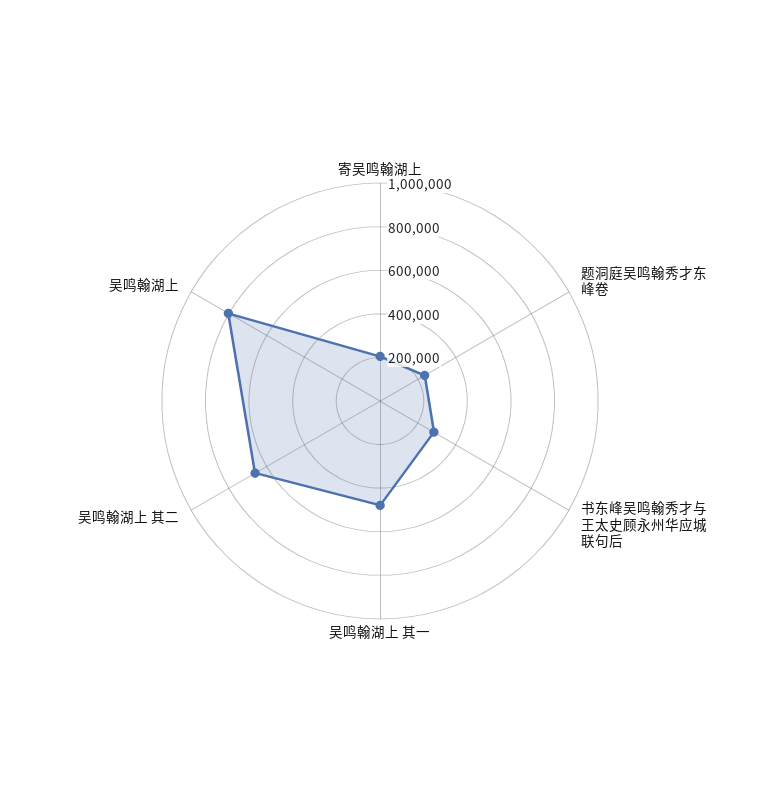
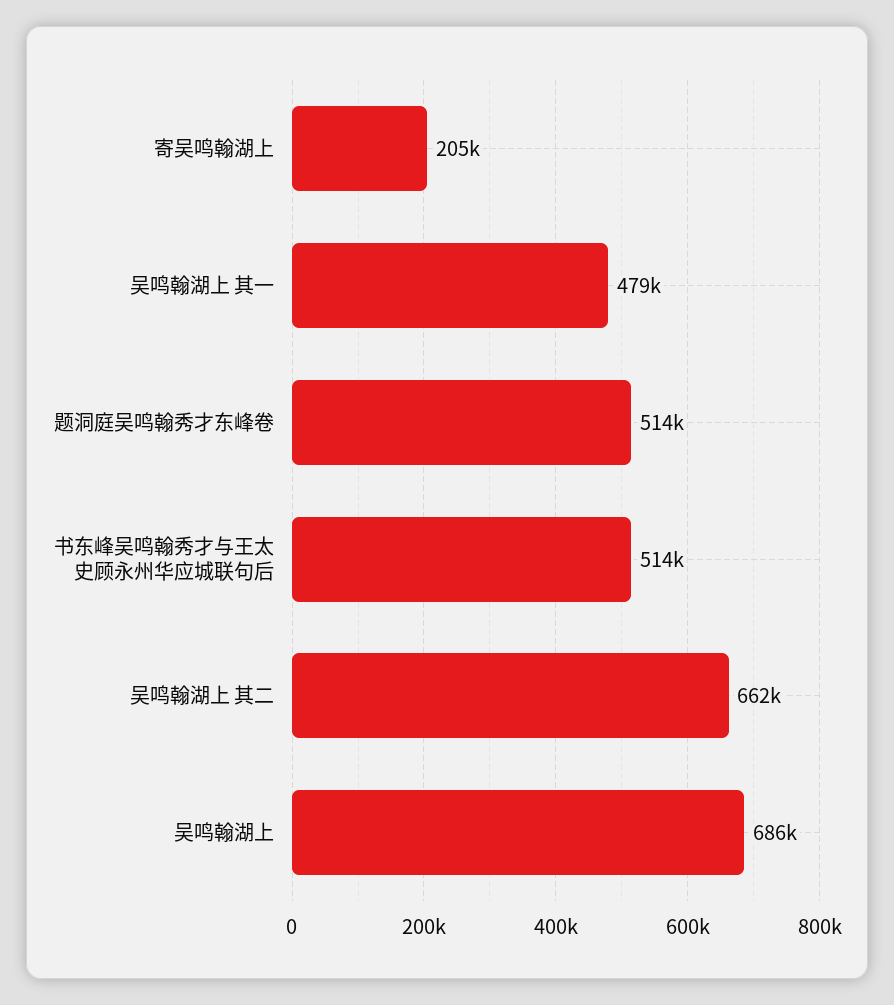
  {
    "寄吴鸣翰湖上": 205000,
-   "题洞庭吴鸣翰秀才东峰卷": 250000,
+   "题洞庭吴鸣翰秀才东峰卷": 514000,
-   "书东峰吴鸣翰秀才与王太史顾永州华应城联句后": 300000,
+   "书东峰吴鸣翰秀才与王太史顾永州华应城联句后": 514000,
    "吴鸣翰湖上 其一": 479000,
    "吴鸣翰湖上 其二": 662000,
-   "吴鸣翰湖上": 800000
+   "吴鸣翰湖上": 686000
  }

